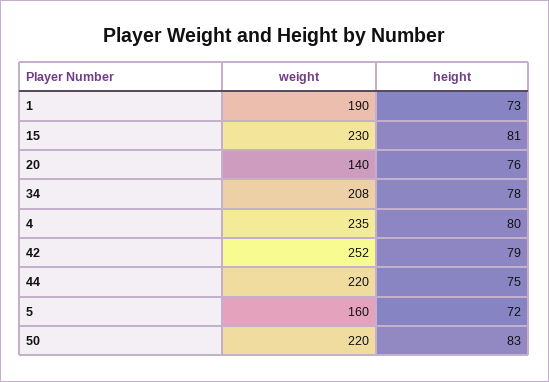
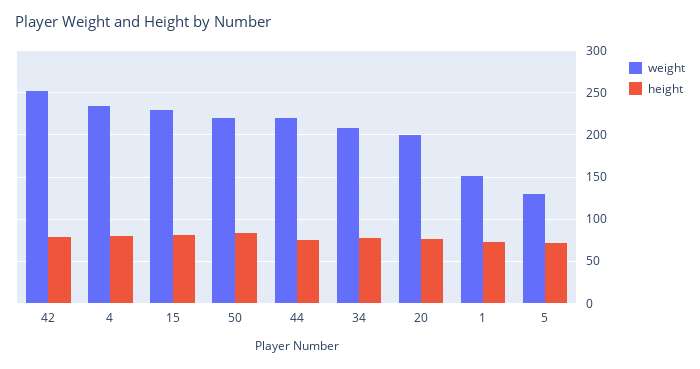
  {
    "weight": {
-     "1": 190,
+     "1": 150,
      "15": 230,
-     "20": 140,
+     "20": 200,
      "34": 208,
      "4": 235,
      "42": 252,
      "44": 220,
-     "5": 160,
+     "5": 130,
      "50": 220
    },
    "height": {
      "1": 73,
      "15": 81,
      "20": 76,
      "34": 78,
      "4": 80,
      "42": 79,
      "44": 75,
      "5": 72,
      "50": 83
    }
  }

